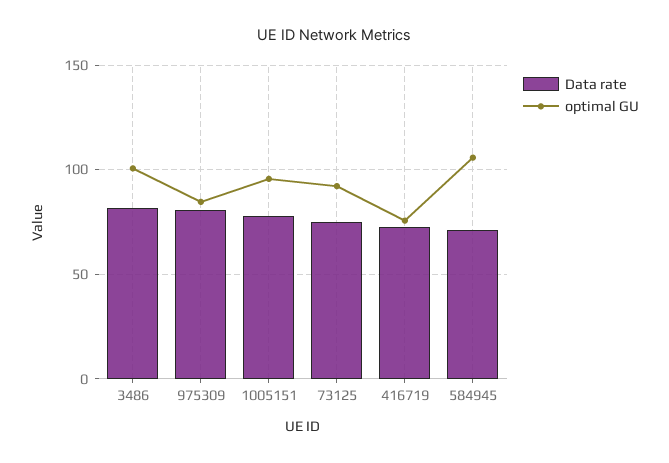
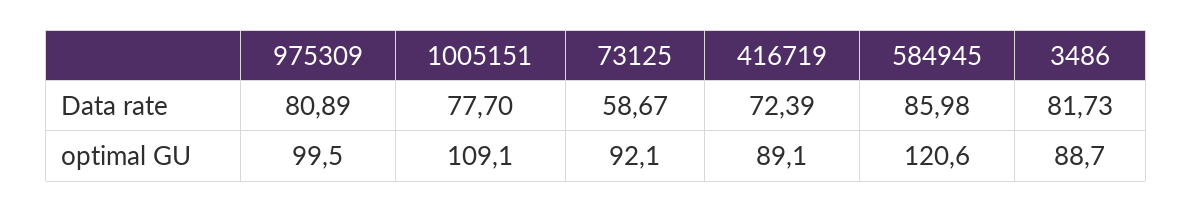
  {
    "Data rate": {
      "3486": 81.73,
      "975309": 80.89,
      "1005151": 77.7,
-     "73125": 75,
+     "73125": 58.67,
      "416719": 72.39,
-     "584945": 70
+     "584945": 85.98
    },
    "optimal GU": {
-     "3486": 100,
+     "3486": 88.7,
-     "975309": 85,
+     "975309": 99.5,
-     "1005151": 95,
+     "1005151": 109.1,
      "73125": 92.1,
-     "416719": 75,
+     "416719": 89.1,
-     "584945": 105
+     "584945": 120.6
    }
  }

